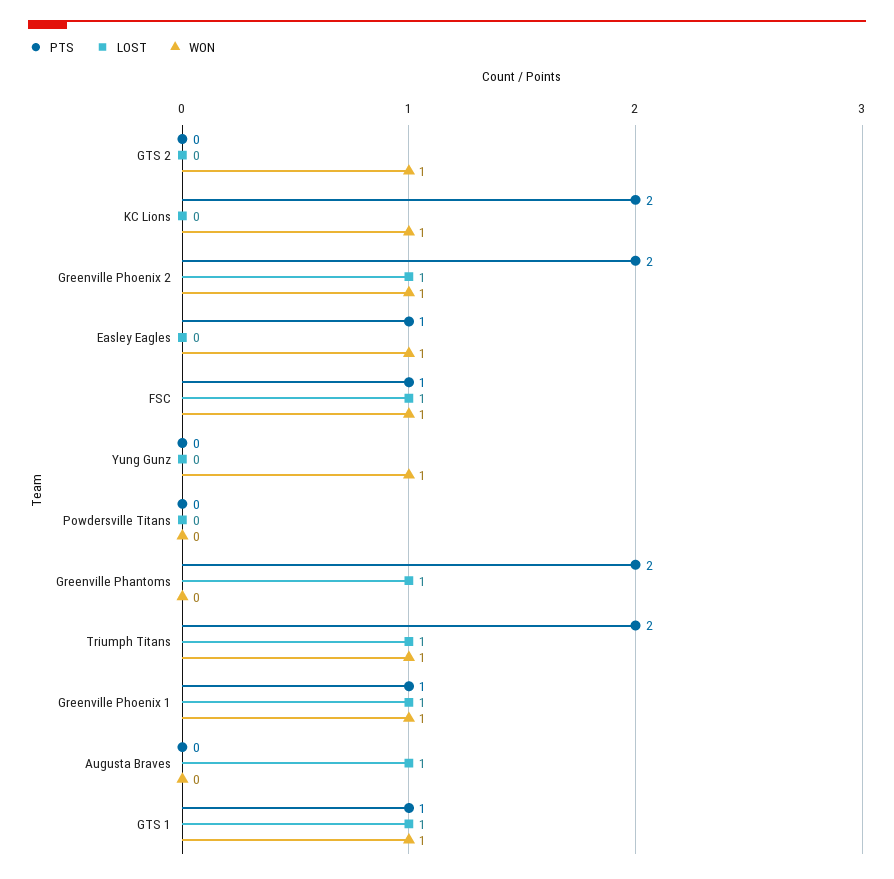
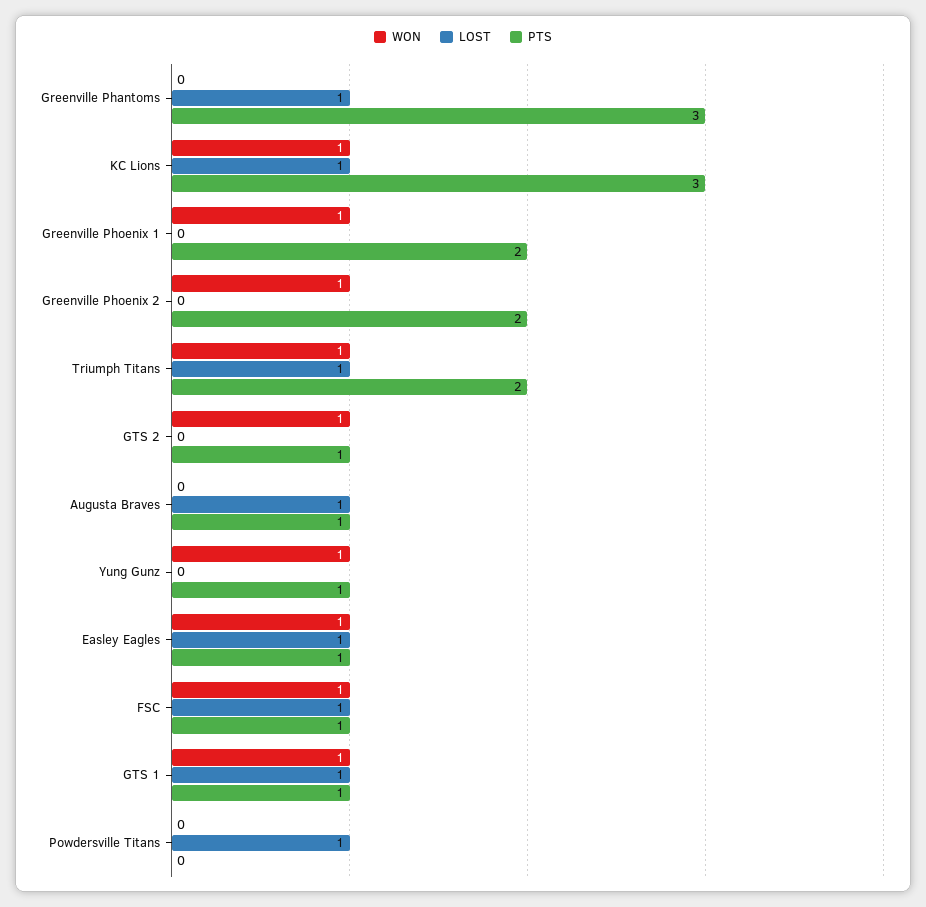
  {
    "PTS": {
-     "GTS 2": 0,
+     "GTS 2": 1,
-     "KC Lions": 2,
+     "KC Lions": 3,
      "Greenville Phoenix 2": 2,
      "Easley Eagles": 1,
      "FSC": 1,
-     "Yung Gunz": 0,
+     "Yung Gunz": 1,
      "Powdersville Titans": 0,
-     "Greenville Phantoms": 2,
+     "Greenville Phantoms": 3,
      "Triumph Titans": 2,
-     "Greenville Phoenix 1": 1,
+     "Greenville Phoenix 1": 2,
-     "Augusta Braves": 0,
+     "Augusta Braves": 1,
      "GTS 1": 1
    },
    "LOST": {
      "GTS 2": 0,
-     "KC Lions": 0,
+     "KC Lions": 1,
-     "Greenville Phoenix 2": 1,
+     "Greenville Phoenix 2": 0,
-     "Easley Eagles": 0,
+     "Easley Eagles": 1,
      "FSC": 1,
      "Yung Gunz": 0,
-     "Powdersville Titans": 0,
+     "Powdersville Titans": 1,
      "Greenville Phantoms": 1,
      "Triumph Titans": 1,
-     "Greenville Phoenix 1": 1,
+     "Greenville Phoenix 1": 0,
      "Augusta Braves": 1,
      "GTS 1": 1
    },
    "WON": {
      "GTS 2": 1,
      "KC Lions": 1,
      "Greenville Phoenix 2": 1,
      "Easley Eagles": 1,
      "FSC": 1,
      "Yung Gunz": 1,
      "Powdersville Titans": 0,
      "Greenville Phantoms": 0,
      "Triumph Titans": 1,
      "Greenville Phoenix 1": 1,
      "Augusta Braves": 0,
      "GTS 1": 1
    }
  }

